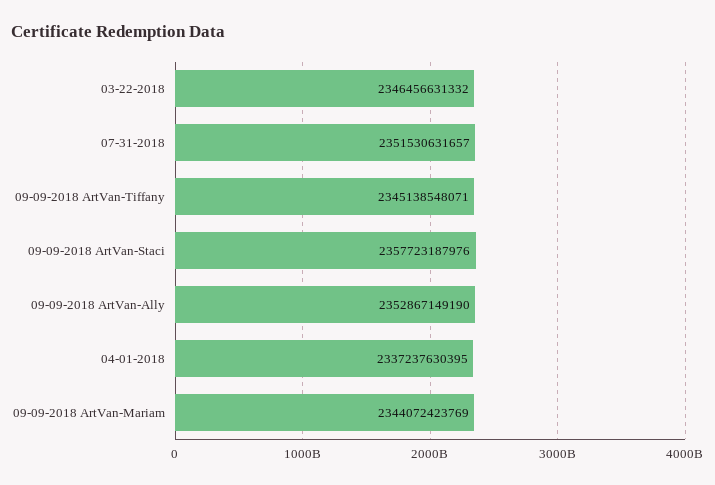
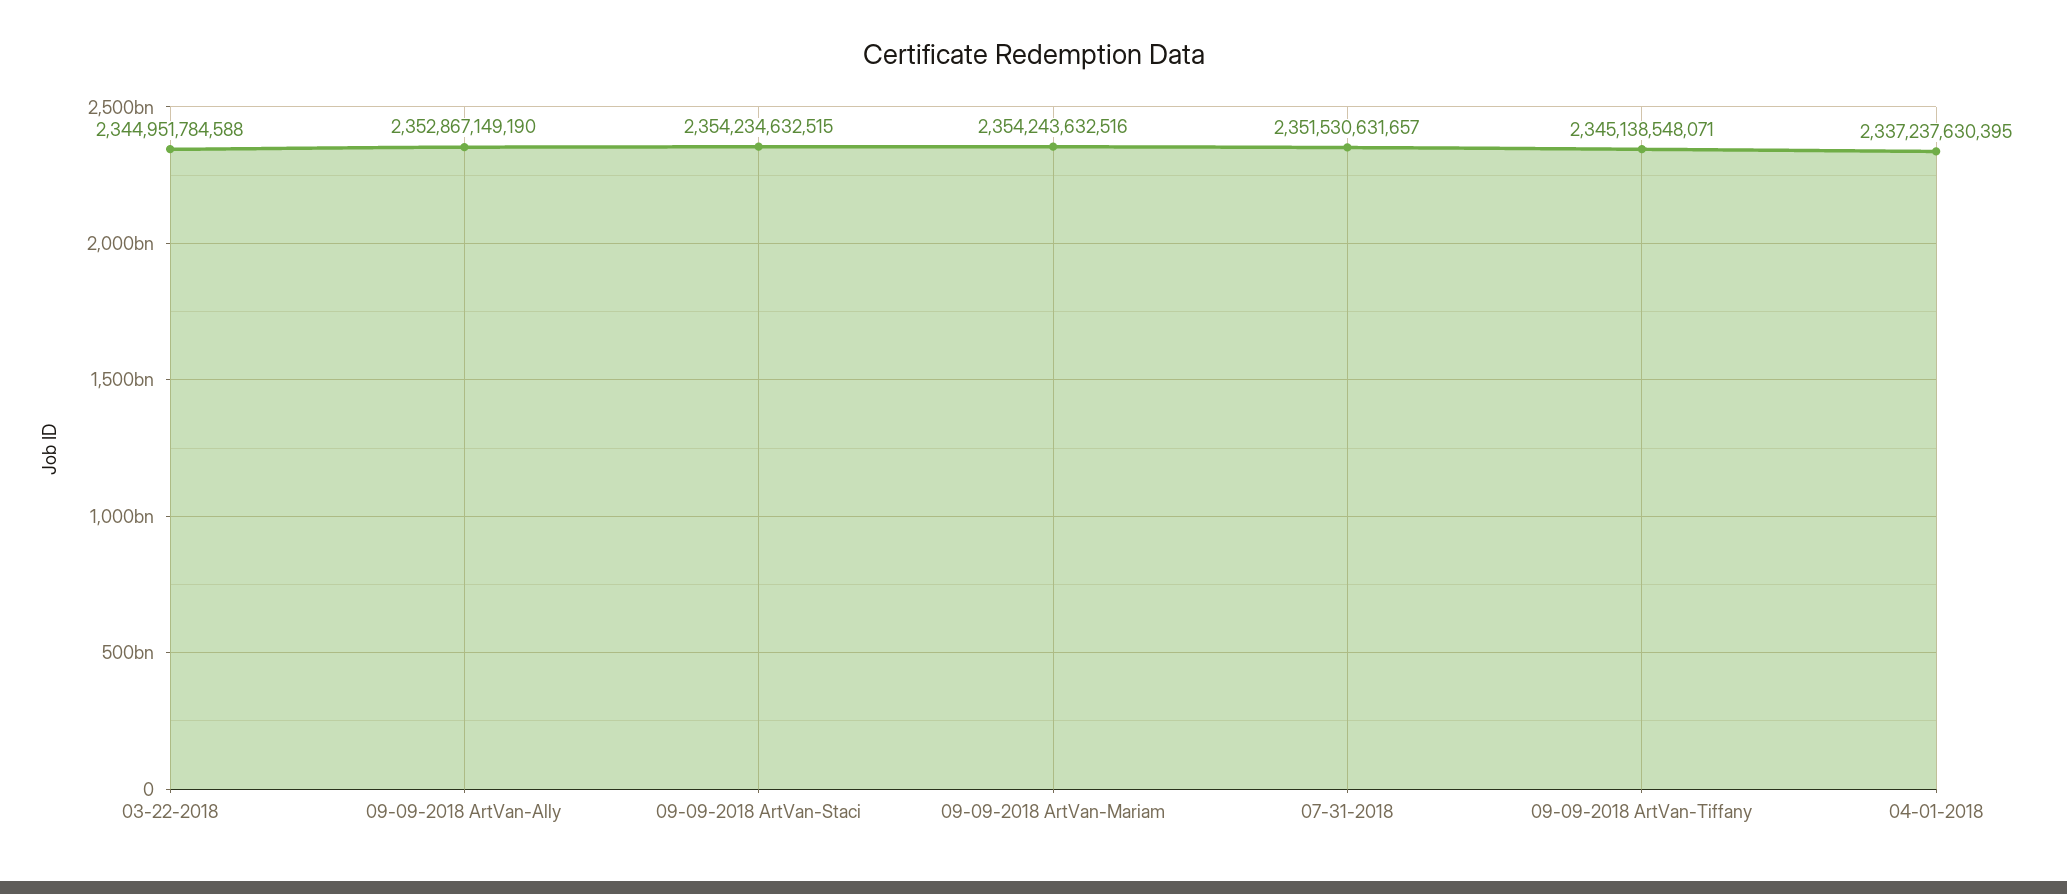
  {
-   "03-22-2018": 2346456631332,
+   "03-22-2018": 2344951784588,
    "07-31-2018": 2351530631657,
    "09-09-2018 ArtVan-Tiffany": 2345138548071,
-   "09-09-2018 ArtVan-Staci": 2357723187976,
+   "09-09-2018 ArtVan-Staci": 2354234632515,
    "09-09-2018 ArtVan-Ally": 2352867149190,
    "04-01-2018": 2337237630395,
-   "09-09-2018 ArtVan-Mariam": 2344072423769
+   "09-09-2018 ArtVan-Mariam": 2354243632516
  }

